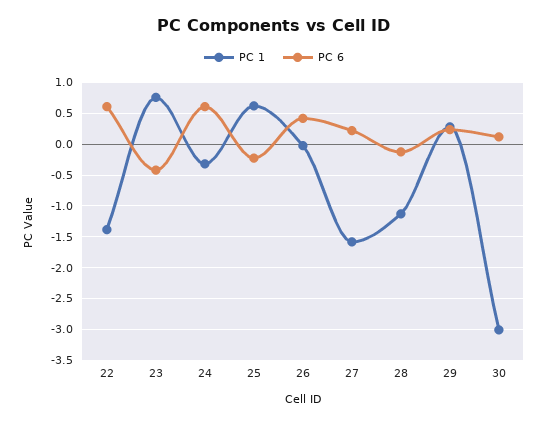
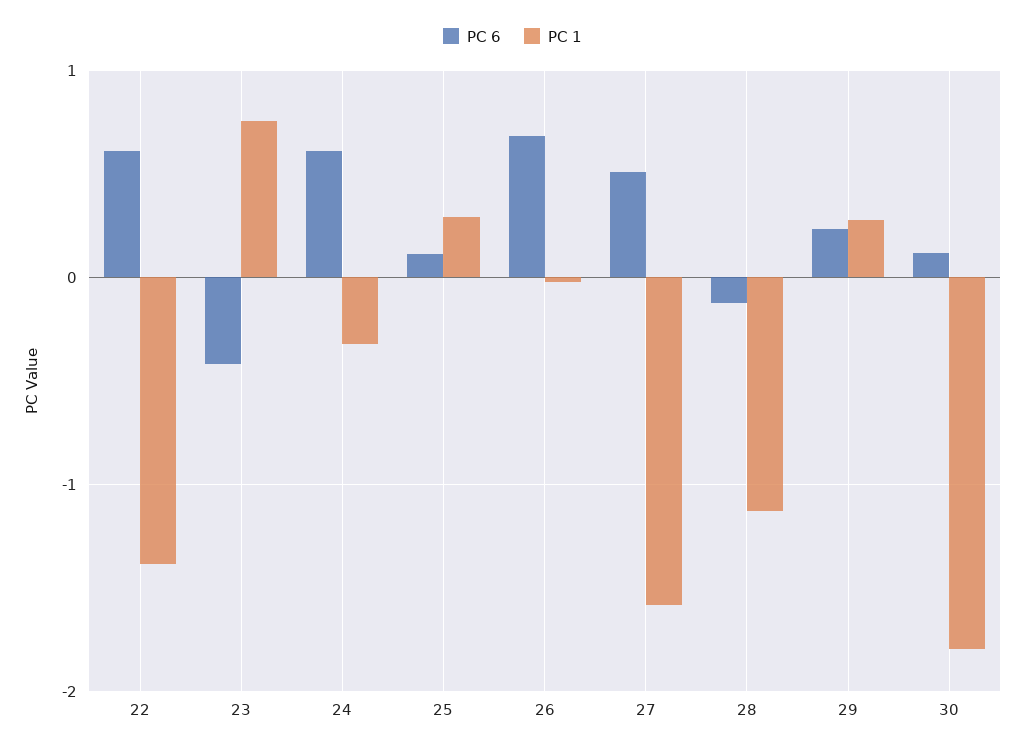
  {
    "PC 1": {
      "22": -1.4,
      "23": 0.8,
      "24": -0.3,
-     "25": 0.6,
+     "25": 0.3,
      "26": 0,
      "27": -1.6,
      "28": -1.1,
      "29": 0.3,
-     "30": -3
+     "30": -1.8
    },
    "PC 6": {
      "22": 0.6,
      "23": -0.4,
      "24": 0.6,
-     "25": -0.2,
+     "25": 0.1,
-     "26": 0.4,
+     "26": 0.7,
-     "27": 0.2,
+     "27": 0.5,
      "28": -0.1,
      "29": 0.2,
      "30": 0.1
    }
  }

